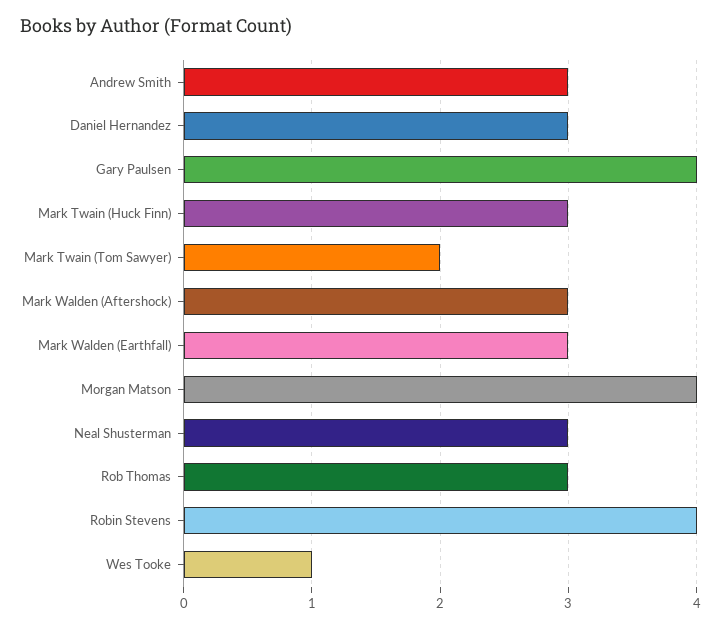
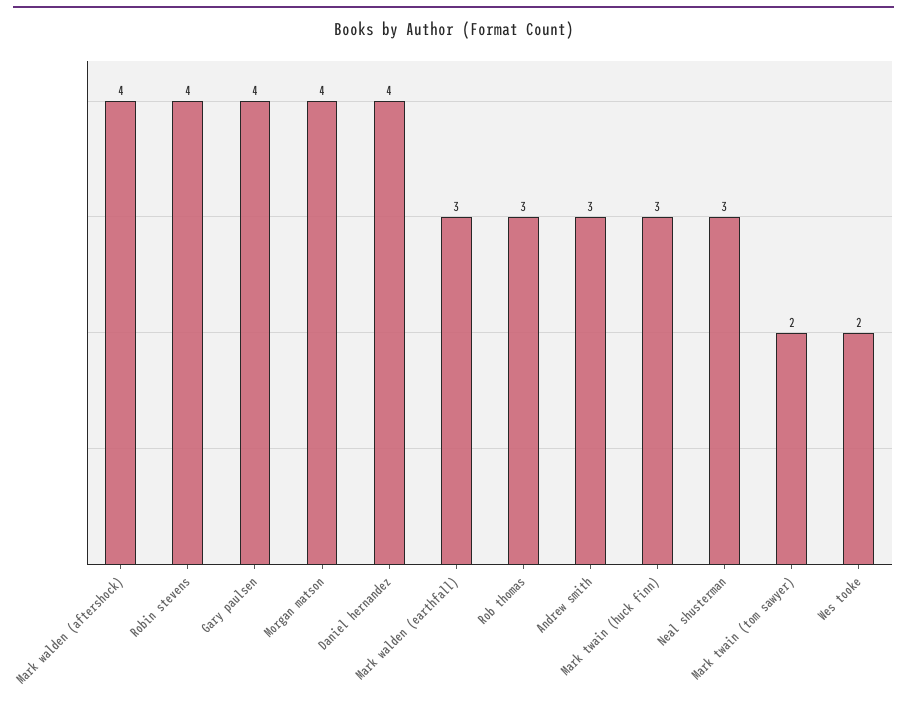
  {
    "Andrew Smith": 3,
-   "Daniel Hernandez": 3,
+   "Daniel Hernandez": 4,
    "Gary Paulsen": 4,
    "Mark Twain (Huck Finn)": 3,
    "Mark Twain (Tom Sawyer)": 2,
-   "Mark Walden (Aftershock)": 3,
+   "Mark Walden (Aftershock)": 4,
    "Mark Walden (Earthfall)": 3,
    "Morgan Matson": 4,
    "Neal Shusterman": 3,
    "Rob Thomas": 3,
    "Robin Stevens": 4,
-   "Wes Tooke": 1
+   "Wes Tooke": 2
  }

